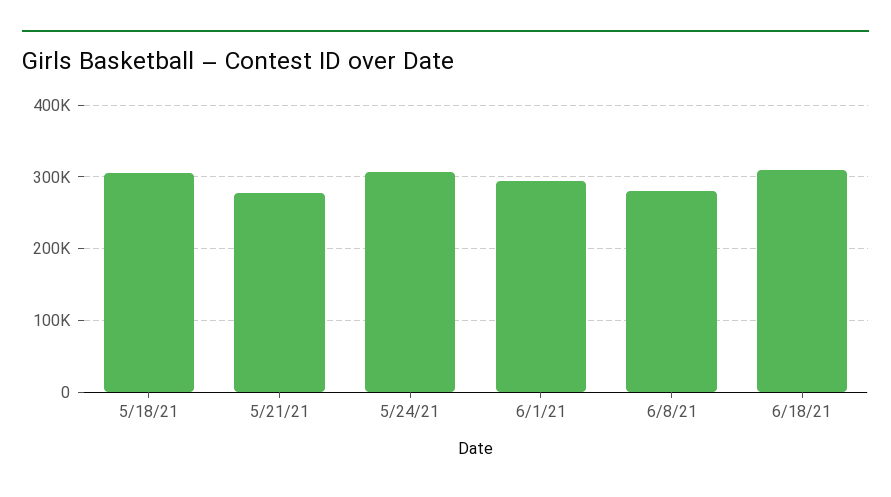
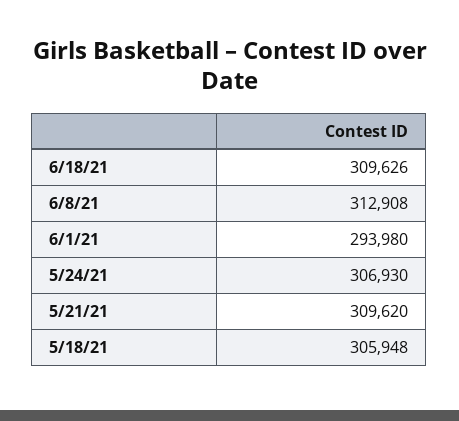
  {
    "5/18/21": 305948,
-   "5/21/21": 280000,
+   "5/21/21": 309620,
    "5/24/21": 306930,
    "6/1/21": 293980,
-   "6/8/21": 280000,
+   "6/8/21": 312908,
    "6/18/21": 309626
  }

